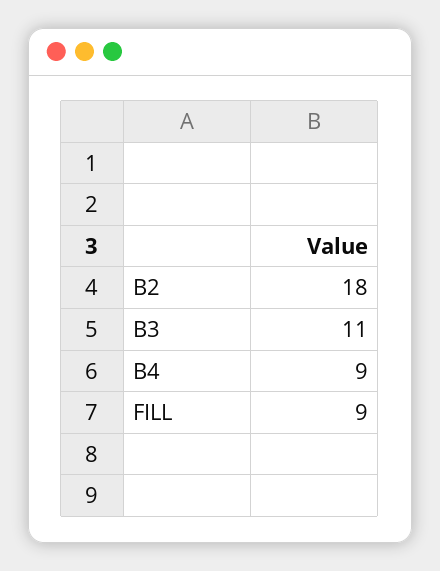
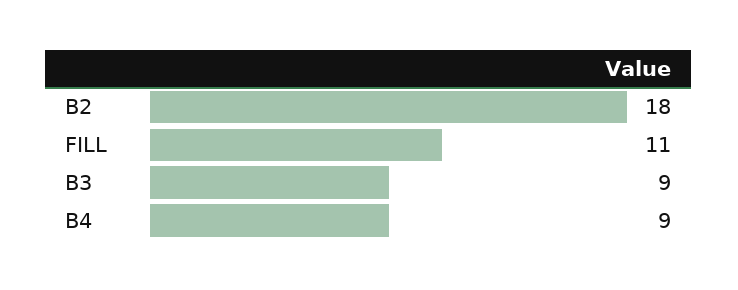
  {
    "B2": 18,
-   "B3": 11,
+   "B3": 9,
    "B4": 9,
-   "FILL": 9
+   "FILL": 11
  }

